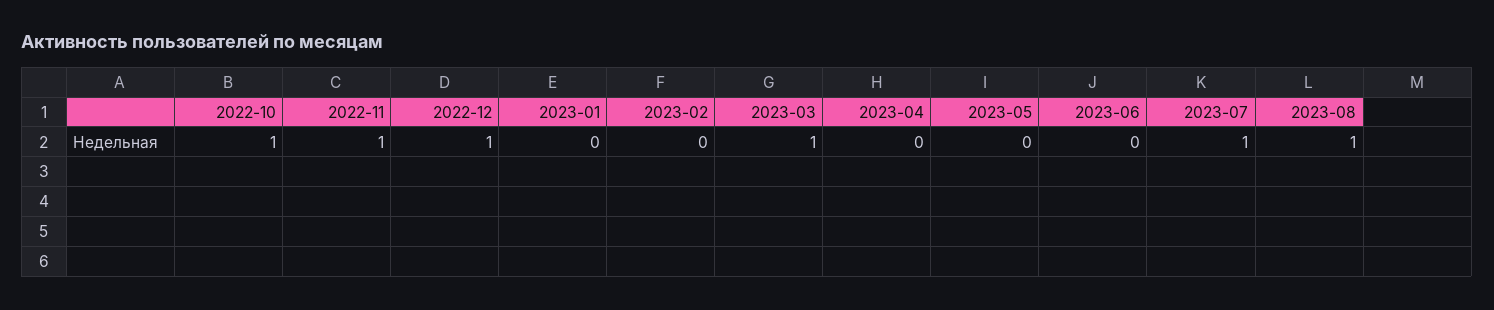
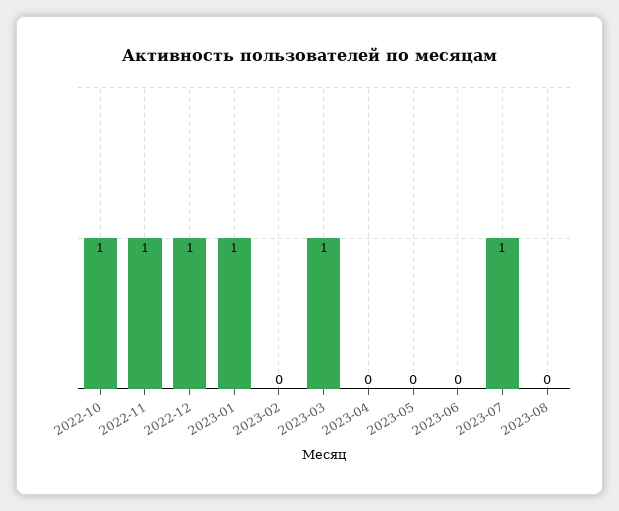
  {
    "2022-10": 1,
    "2022-11": 1,
    "2022-12": 1,
-   "2023-01": 0,
+   "2023-01": 1,
    "2023-02": 0,
    "2023-03": 1,
    "2023-04": 0,
    "2023-05": 0,
    "2023-06": 0,
    "2023-07": 1,
-   "2023-08": 1
+   "2023-08": 0
  }

